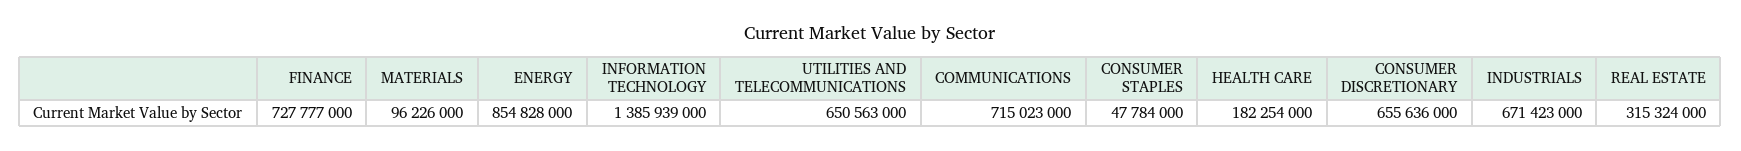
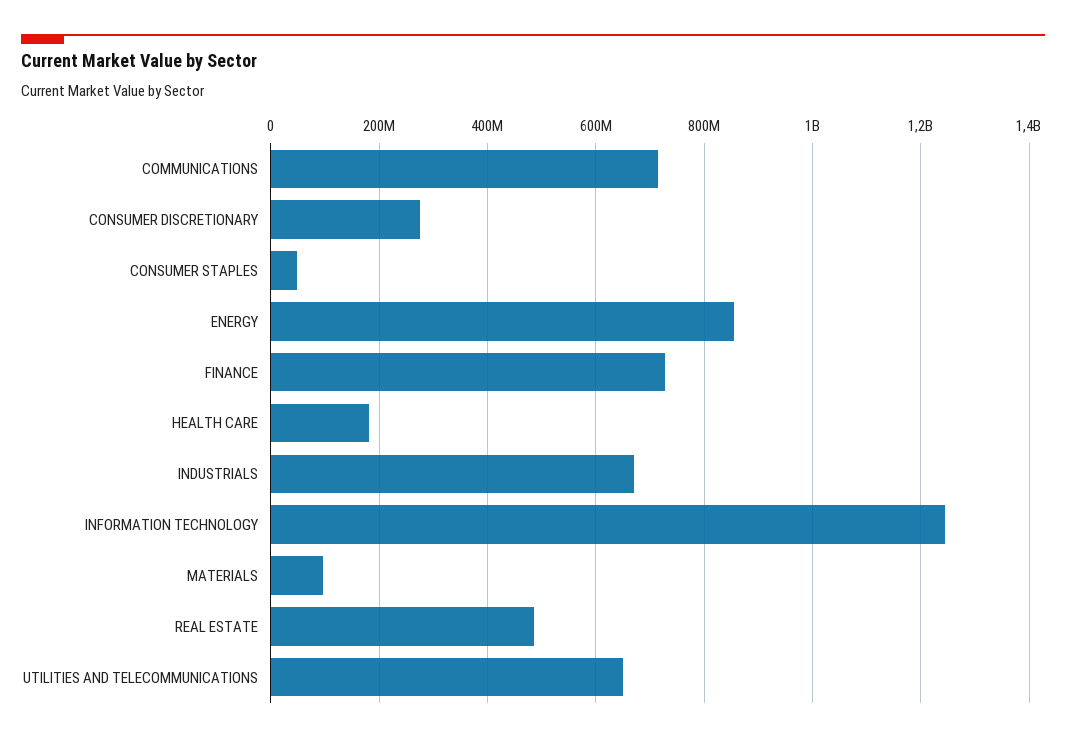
  {
    "FINANCE": 727777000,
    "MATERIALS": 96226000,
    "ENERGY": 854828000,
-   "INFORMATION TECHNOLOGY": 1385939000,
+   "INFORMATION TECHNOLOGY": 1240000000,
    "UTILITIES AND TELECOMMUNICATIONS": 650563000,
    "COMMUNICATIONS": 715023000,
    "CONSUMER STAPLES": 47784000,
    "HEALTH CARE": 182254000,
-   "CONSUMER DISCRETIONARY": 655636000,
+   "CONSUMER DISCRETIONARY": 280000000,
    "INDUSTRIALS": 671423000,
-   "REAL ESTATE": 315324000
+   "REAL ESTATE": 480000000
  }

